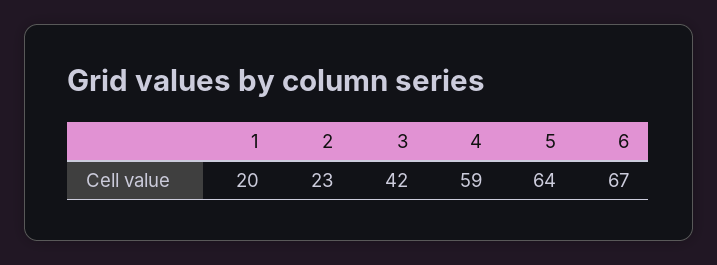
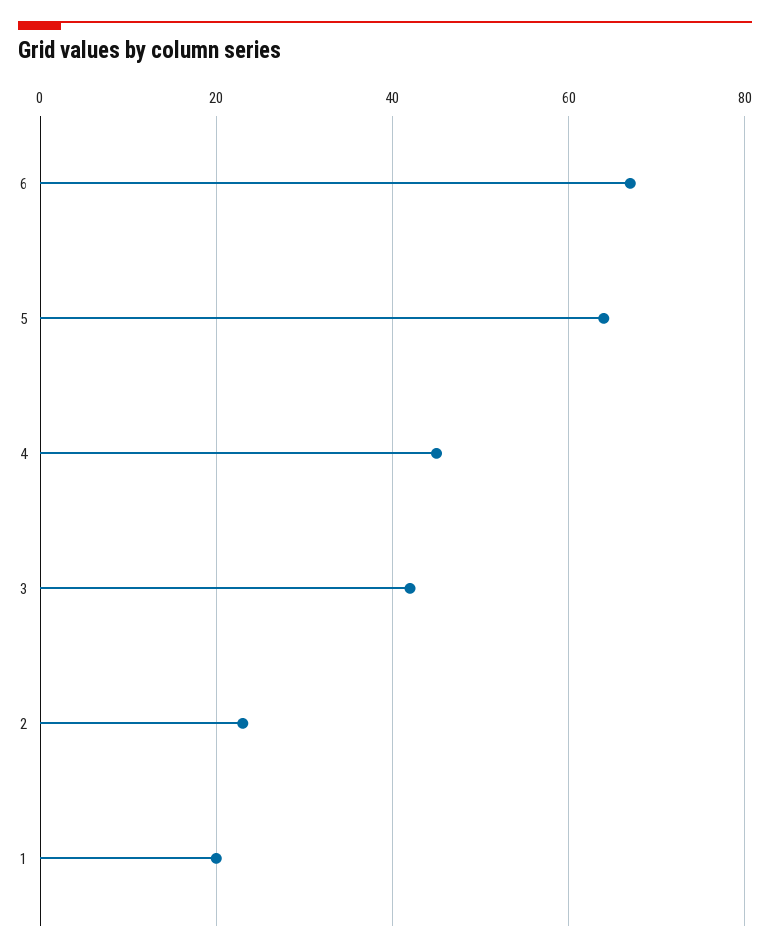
  {
    "1": 20,
    "2": 23,
    "3": 42,
-   "4": 59,
+   "4": 45,
    "5": 64,
    "6": 67
  }

